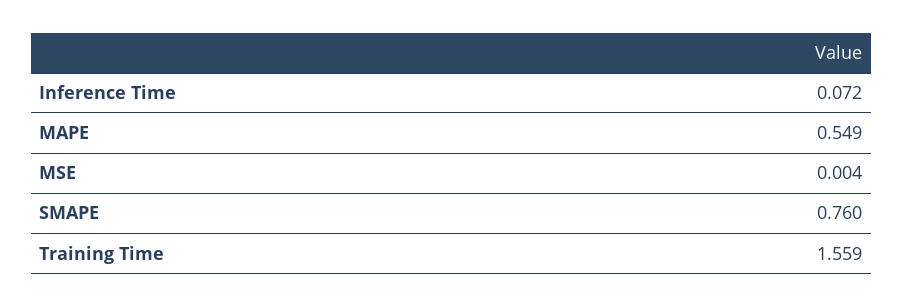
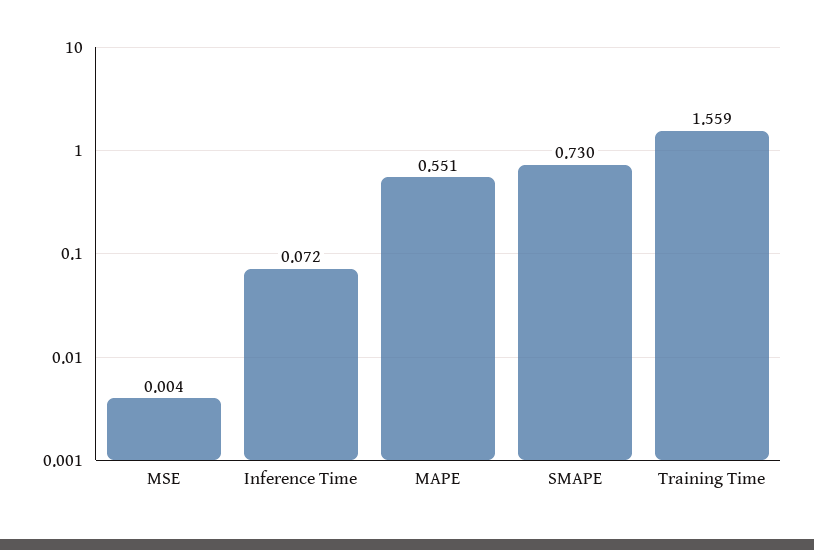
  {
    "Inference Time": 0.072,
-   "MAPE": 0.549,
+   "MAPE": 0.551,
    "MSE": 0.004,
-   "SMAPE": 0.76,
+   "SMAPE": 0.73,
    "Training Time": 1.559
  }

